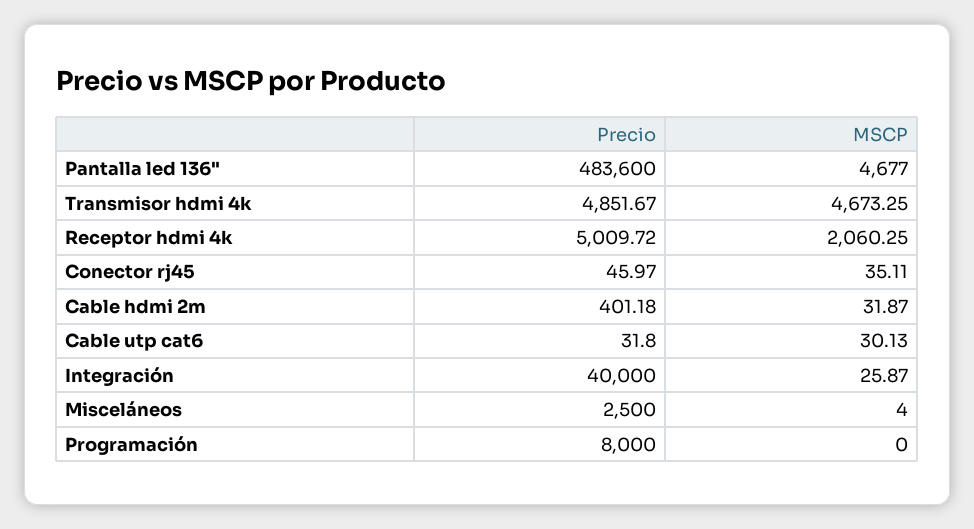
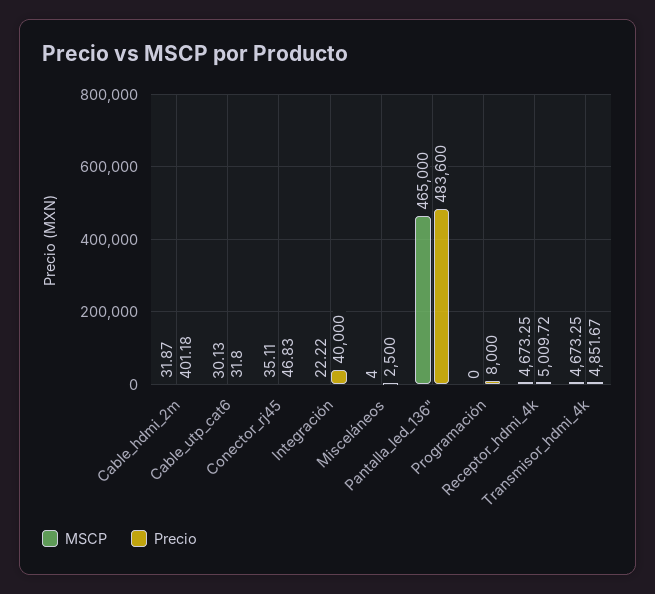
  {
    "Precio": {
      "Pantalla led 136\"": 483600,
      "Transmisor hdmi 4k": 4851.67,
      "Receptor hdmi 4k": 5009.72,
-     "Conector rj45": 45.97,
+     "Conector rj45": 46.83,
      "Cable hdmi 2m": 401.18,
      "Cable utp cat6": 31.8,
      "Integración": 40000,
      "Misceláneos": 2500,
      "Programación": 8000
    },
    "MSCP": {
-     "Pantalla led 136\"": 4677,
+     "Pantalla led 136\"": 465000,
      "Transmisor hdmi 4k": 4673.25,
-     "Receptor hdmi 4k": 2060.25,
+     "Receptor hdmi 4k": 4673.25,
      "Conector rj45": 35.11,
      "Cable hdmi 2m": 31.87,
      "Cable utp cat6": 30.13,
-     "Integración": 25.87,
+     "Integración": 22.22,
      "Misceláneos": 4,
      "Programación": 0
    }
  }

